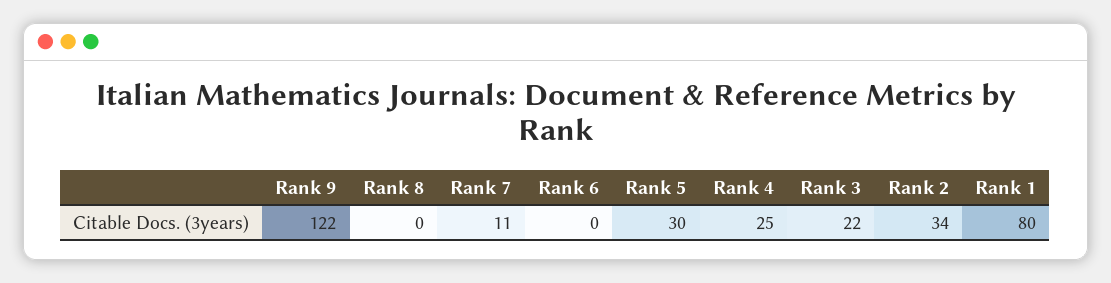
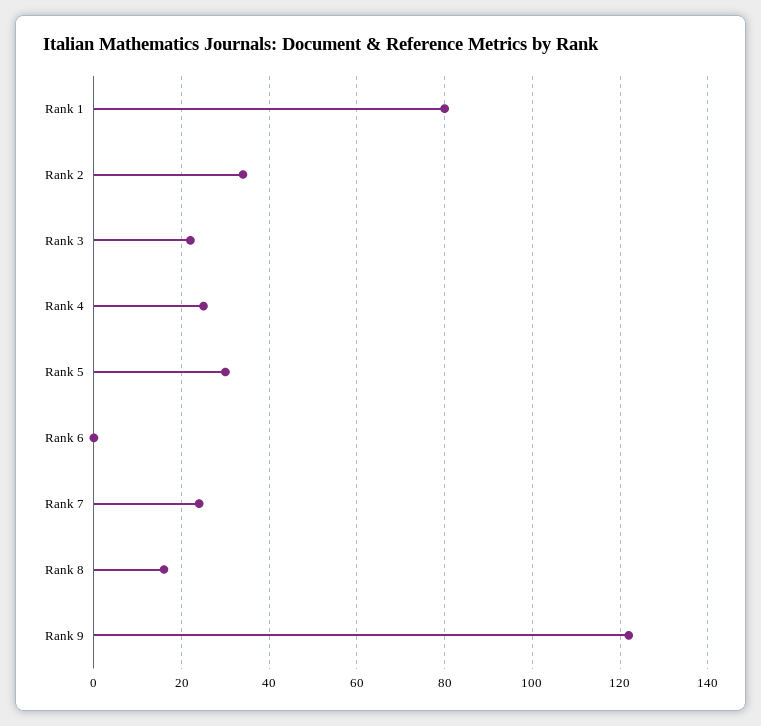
  {
    "Rank 9": 122,
-   "Rank 8": 0,
+   "Rank 8": 15,
-   "Rank 7": 11,
+   "Rank 7": 25,
    "Rank 6": 0,
    "Rank 5": 30,
    "Rank 4": 25,
    "Rank 3": 22,
    "Rank 2": 34,
    "Rank 1": 80
  }

